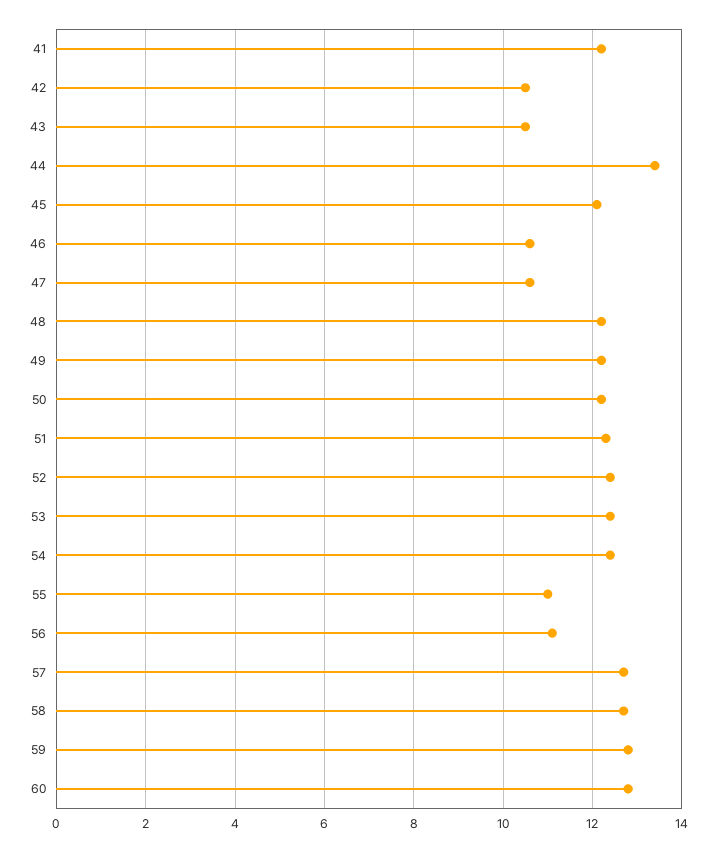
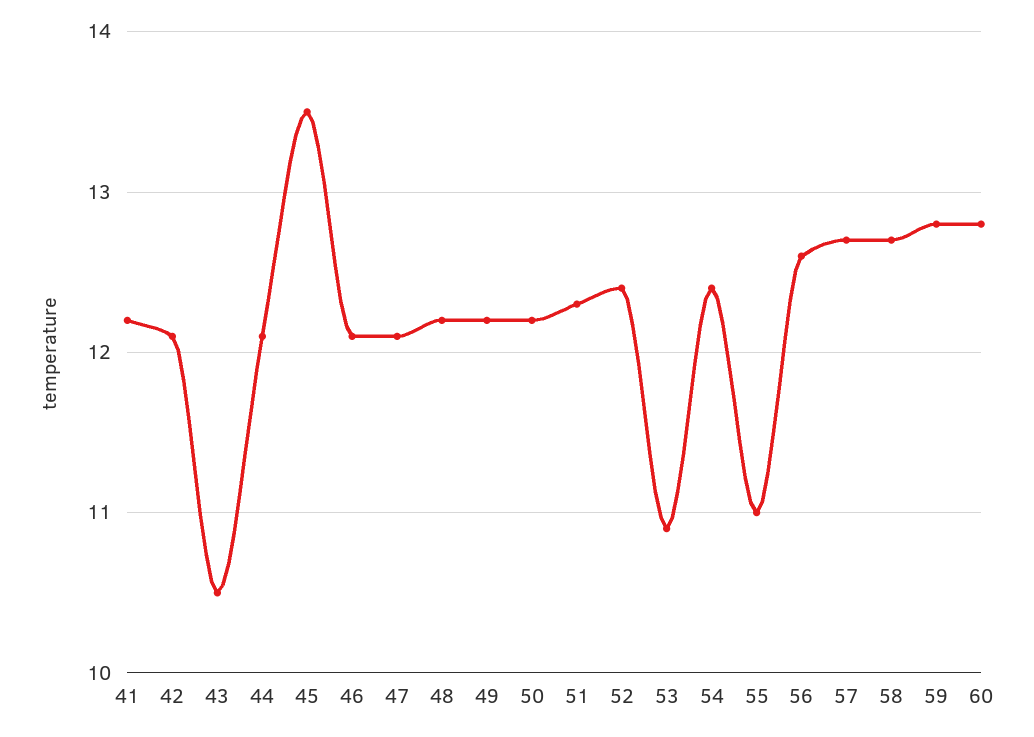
  {
    "41": 12.2,
-   "42": 10.5,
+   "42": 12.1,
    "43": 10.5,
-   "44": 13.5,
+   "44": 12.1,
-   "45": 12,
+   "45": 13.5,
-   "46": 10.5,
+   "46": 12.1,
-   "47": 10.5,
+   "47": 12.1,
    "48": 12.2,
    "49": 12.2,
    "50": 12.2,
    "51": 12.3,
    "52": 12.4,
-   "53": 12.5,
+   "53": 10.9,
    "54": 12.4,
    "55": 11,
-   "56": 11,
+   "56": 12.6,
    "57": 12.7,
    "58": 12.7,
    "59": 12.8,
    "60": 12.8
  }

